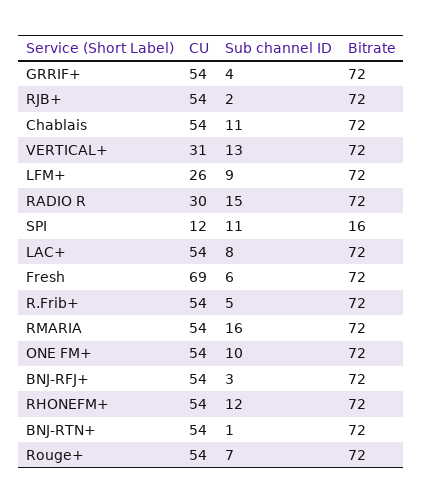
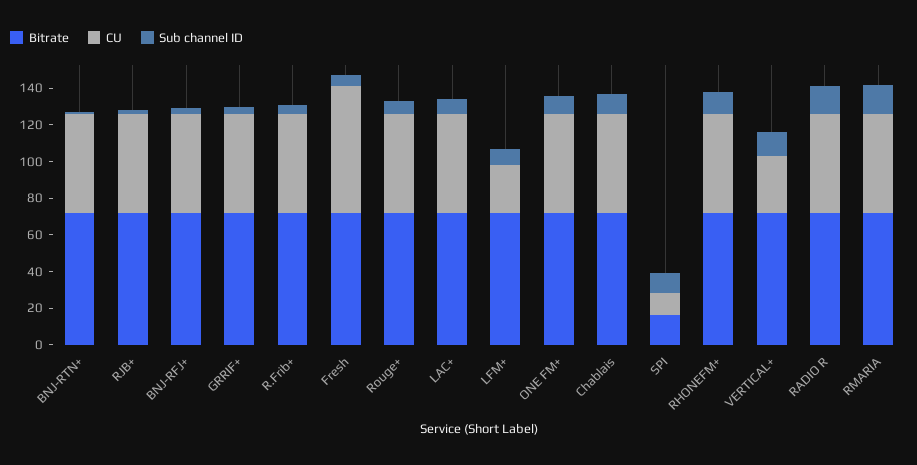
  {
    "CU": {
      "GRRIF+": 54,
      "RJB+": 54,
      "Chablais": 54,
      "VERTICAL+": 31,
      "LFM+": 26,
-     "RADIO R": 30,
+     "RADIO R": 55,
      "SPI": 12,
      "LAC+": 54,
      "Fresh": 69,
      "R.Frib+": 54,
      "RMARIA": 54,
      "ONE FM+": 54,
      "BNJ-RFJ+": 54,
      "RHONEFM+": 54,
      "BNJ-RTN+": 54,
      "Rouge+": 54
    },
    "Sub channel ID": {
      "GRRIF+": 4,
      "RJB+": 2,
      "Chablais": 11,
      "VERTICAL+": 13,
      "LFM+": 9,
      "RADIO R": 15,
      "SPI": 11,
      "LAC+": 8,
      "Fresh": 6,
      "R.Frib+": 5,
      "RMARIA": 16,
      "ONE FM+": 10,
      "BNJ-RFJ+": 3,
      "RHONEFM+": 12,
      "BNJ-RTN+": 1,
      "Rouge+": 7
    },
    "Bitrate": {
      "GRRIF+": 72,
      "RJB+": 72,
      "Chablais": 72,
      "VERTICAL+": 72,
      "LFM+": 72,
      "RADIO R": 72,
      "SPI": 16,
      "LAC+": 72,
      "Fresh": 72,
      "R.Frib+": 72,
      "RMARIA": 72,
      "ONE FM+": 72,
      "BNJ-RFJ+": 72,
      "RHONEFM+": 72,
      "BNJ-RTN+": 72,
      "Rouge+": 72
    }
  }

